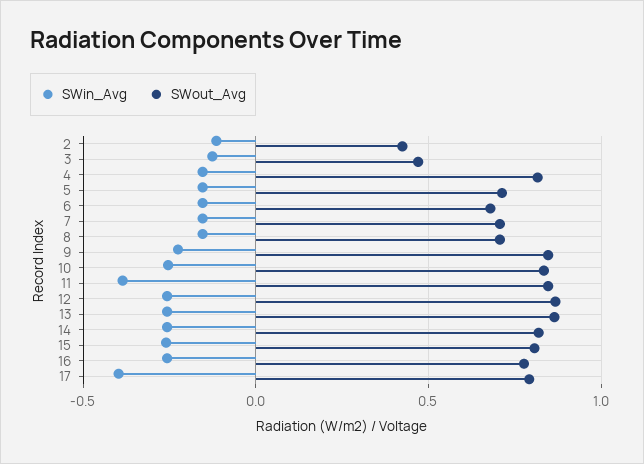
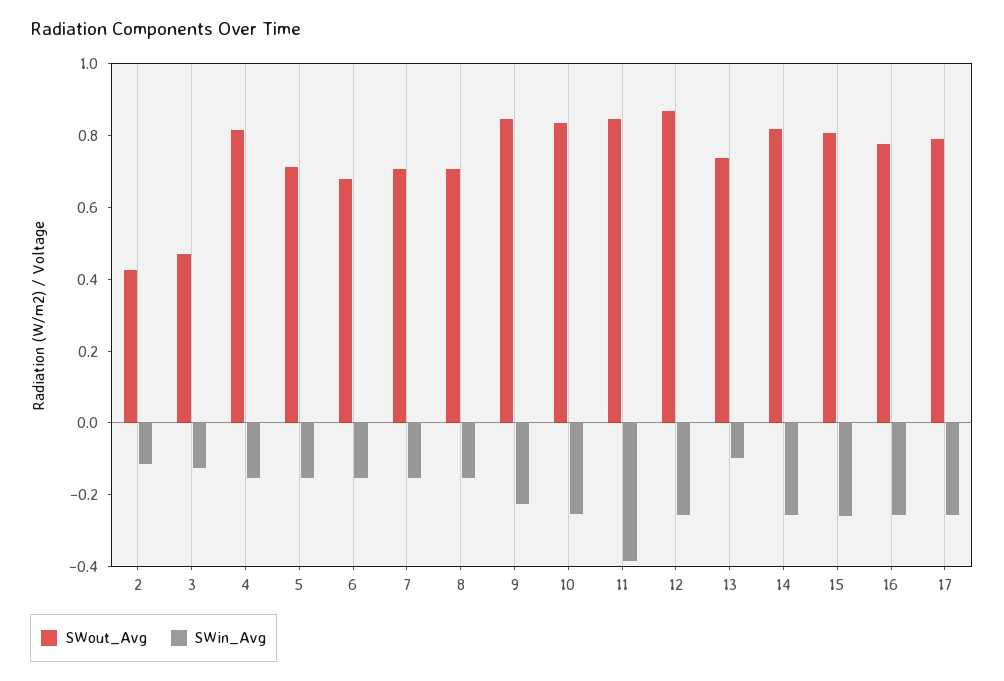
  {
    "SWin_Avg": {
      "2": -0.1,
      "3": -0.15,
      "4": -0.15,
      "5": -0.15,
      "6": -0.15,
      "7": -0.15,
      "8": -0.15,
      "9": -0.25,
      "10": -0.25,
      "11": -0.4,
      "12": -0.25,
-     "13": -0.25,
+     "13": -0.1,
      "14": -0.25,
      "15": -0.25,
      "16": -0.25,
-     "17": -0.4
+     "17": -0.25
    },
    "SWout_Avg": {
      "2": 0.4,
      "3": 0.45,
      "4": 0.8,
      "5": 0.7,
      "6": 0.7,
      "7": 0.7,
      "8": 0.7,
      "9": 0.85,
      "10": 0.85,
      "11": 0.85,
      "12": 0.85,
-     "13": 0.85,
+     "13": 0.75,
      "14": 0.8,
      "15": 0.8,
      "16": 0.8,
      "17": 0.8
    }
  }

